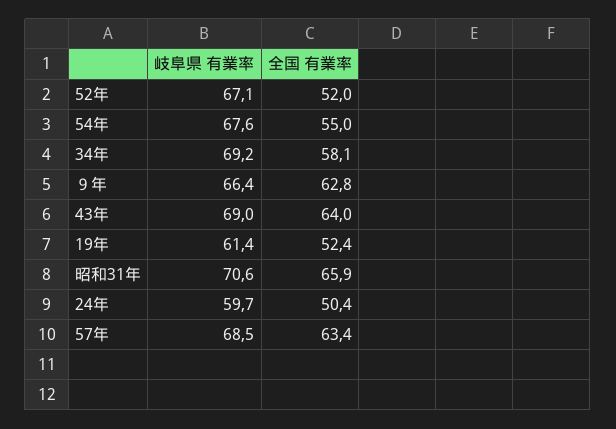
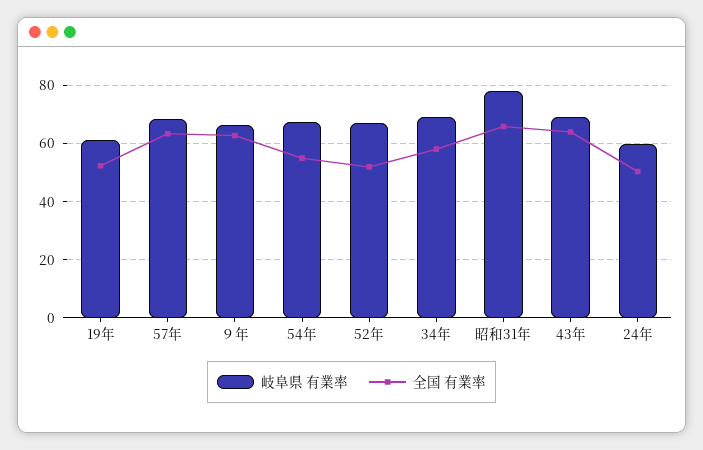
  {
    "岐阜県 有業率": {
      "52年": 67.1,
      "54年": 67.6,
      "34年": 69.2,
      "９年": 66.4,
      "43年": 69,
      "19年": 61.4,
-     "昭和31年": 70.6,
+     "昭和31年": 77.5,
      "24年": 59.7,
      "57年": 68.5
    },
    "全国 有業率": {
      "52年": 52,
      "54年": 55,
      "34年": 58.1,
      "９年": 62.8,
      "43年": 64,
      "19年": 52.4,
      "昭和31年": 65.9,
      "24年": 50.4,
      "57年": 63.4
    }
  }

